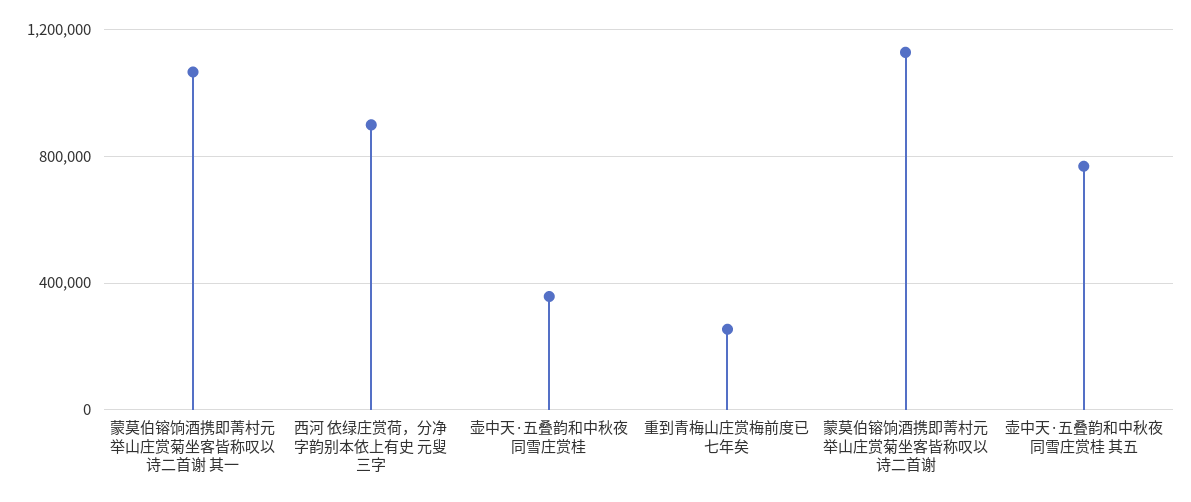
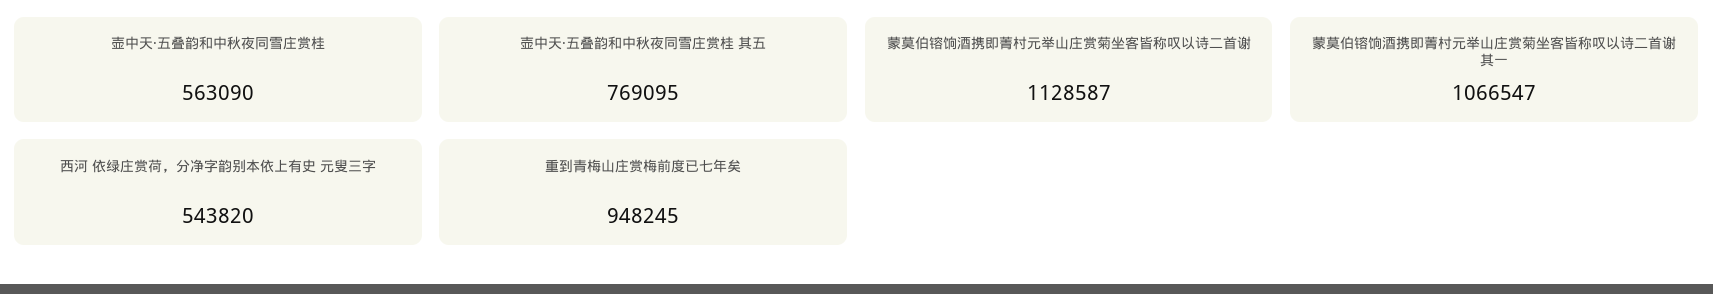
  {
    "蒙莫伯镕饷酒携即菁村元举山庄赏菊坐客皆称叹以诗二首谢 其一": 1066547,
-   "西河 依绿庄赏荷，分净字韵别本依上有史 元叟三字": 900000,
+   "西河 依绿庄赏荷，分净字韵别本依上有史 元叟三字": 543820,
-   "壶中天·五叠韵和中秋夜同雪庄赏桂": 350000,
+   "壶中天·五叠韵和中秋夜同雪庄赏桂": 563090,
-   "重到青梅山庄赏梅前度已七年矣": 250000,
+   "重到青梅山庄赏梅前度已七年矣": 948245,
    "蒙莫伯镕饷酒携即菁村元举山庄赏菊坐客皆称叹以诗二首谢": 1128587,
    "壶中天·五叠韵和中秋夜同雪庄赏桂 其五": 769095
  }

